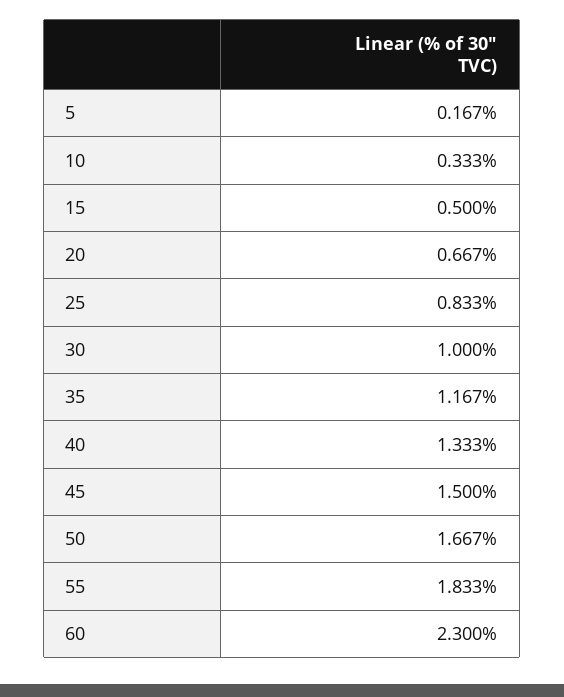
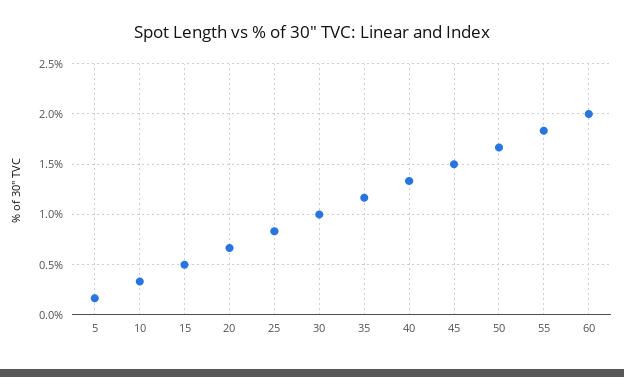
  {
    "5": 0.167,
    "10": 0.333,
    "15": 0.5,
    "20": 0.667,
    "25": 0.833,
    "30": 1,
    "35": 1.167,
    "40": 1.333,
    "45": 1.5,
    "50": 1.667,
    "55": 1.833,
-   "60": 2.3
+   "60": 2
  }

